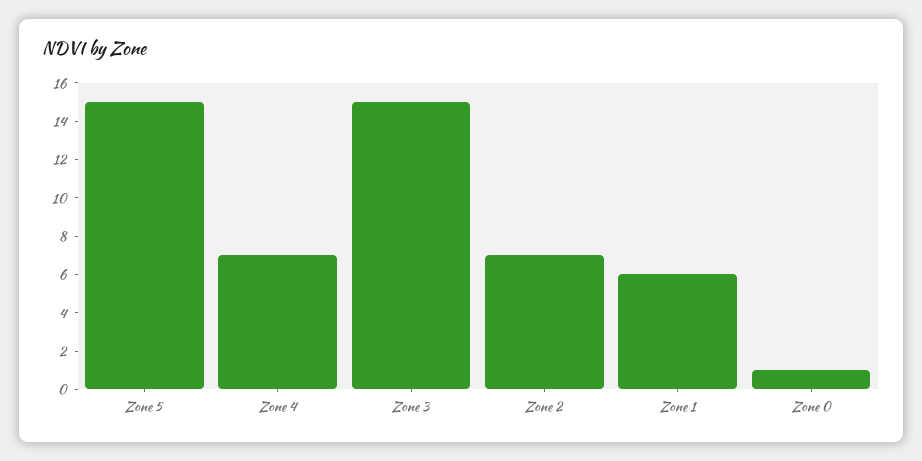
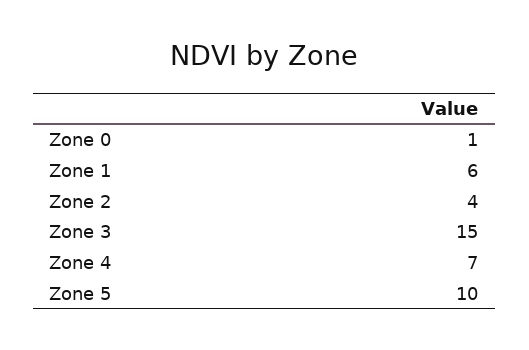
  {
-   "Zone 5": 15,
+   "Zone 5": 10,
    "Zone 4": 7,
    "Zone 3": 15,
-   "Zone 2": 7,
+   "Zone 2": 4,
    "Zone 1": 6,
    "Zone 0": 1
  }

